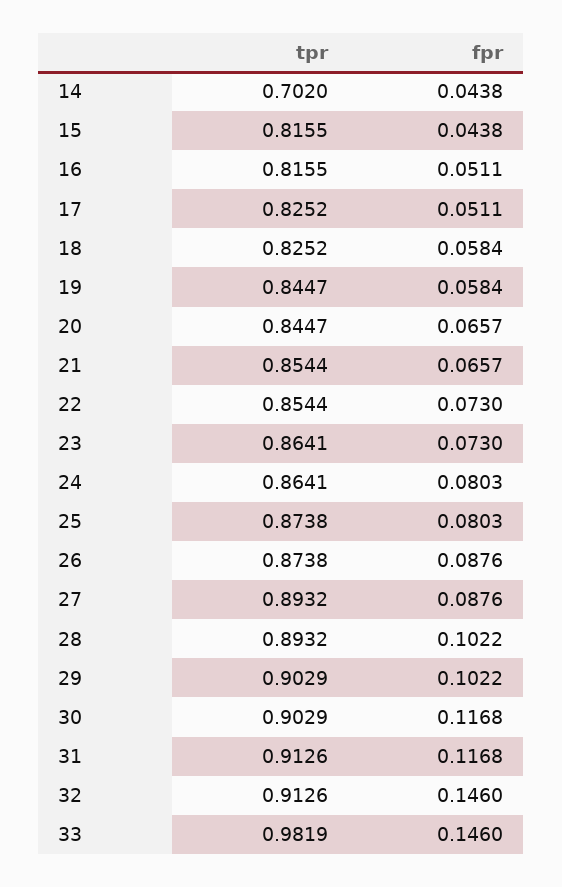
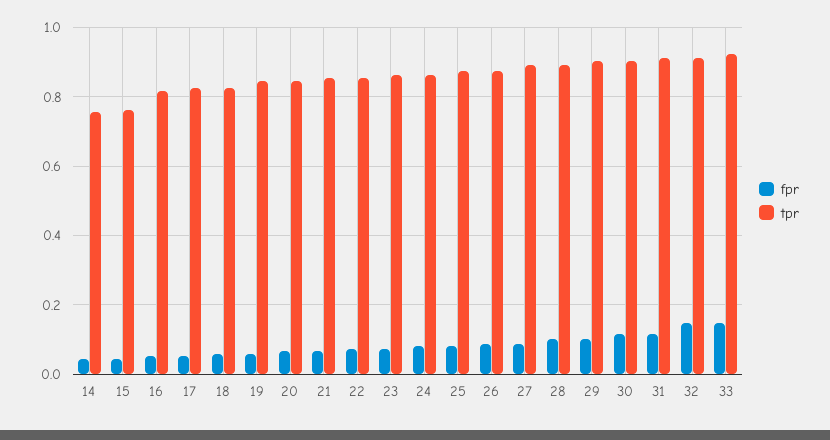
  {
    "tpr": {
-     "14": 0.702,
+     "14": 0.76,
-     "15": 0.8155,
+     "15": 0.76,
      "16": 0.8155,
      "17": 0.8252,
      "18": 0.8252,
      "19": 0.8447,
      "20": 0.8447,
      "21": 0.8544,
      "22": 0.8544,
      "23": 0.8641,
      "24": 0.8641,
      "25": 0.8738,
      "26": 0.8738,
      "27": 0.8932,
      "28": 0.8932,
      "29": 0.9029,
      "30": 0.9029,
      "31": 0.9126,
      "32": 0.9126,
-     "33": 0.9819
+     "33": 0.92
    },
    "fpr": {
      "14": 0.0438,
      "15": 0.0438,
      "16": 0.0511,
      "17": 0.0511,
      "18": 0.0584,
      "19": 0.0584,
      "20": 0.0657,
      "21": 0.0657,
      "22": 0.073,
      "23": 0.073,
      "24": 0.0803,
      "25": 0.0803,
      "26": 0.0876,
      "27": 0.0876,
      "28": 0.1022,
      "29": 0.1022,
      "30": 0.1168,
      "31": 0.1168,
      "32": 0.146,
      "33": 0.146
    }
  }

